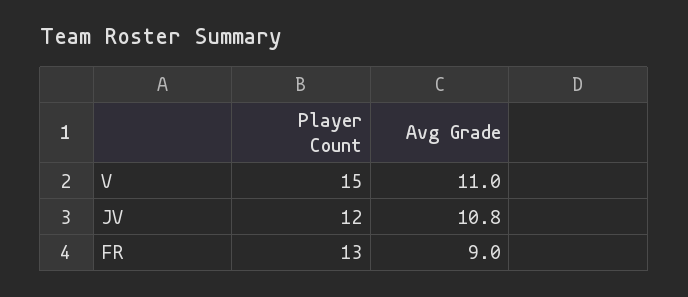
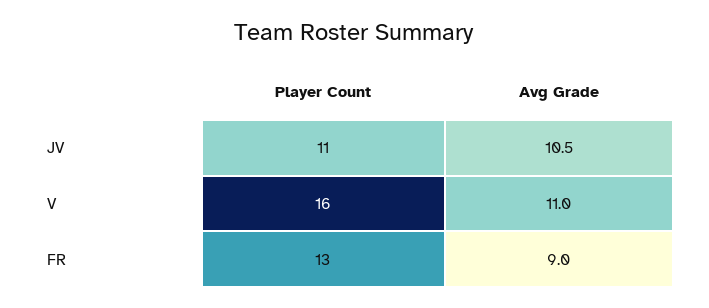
  {
    "Player Count": {
-     "V": 15,
+     "V": 16,
-     "JV": 12,
+     "JV": 11,
      "FR": 13
    },
    "Avg Grade": {
      "V": 11,
-     "JV": 10.8,
+     "JV": 10.5,
      "FR": 9
    }
  }

